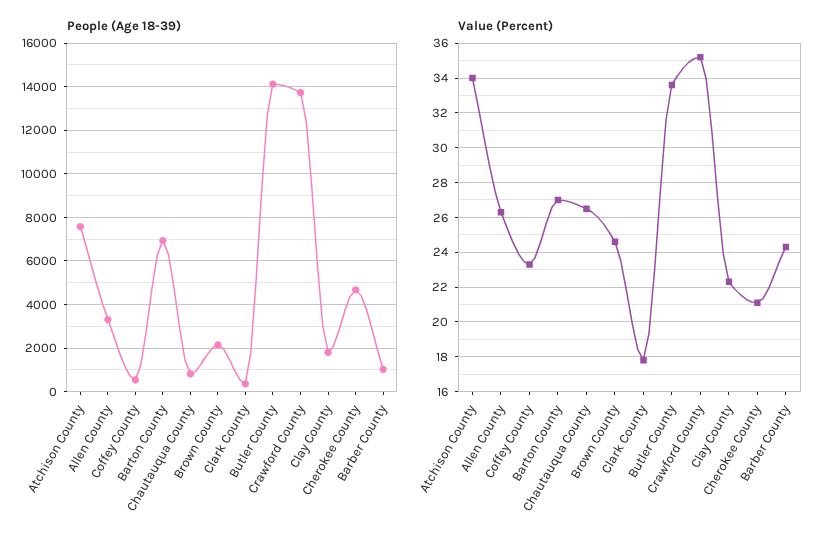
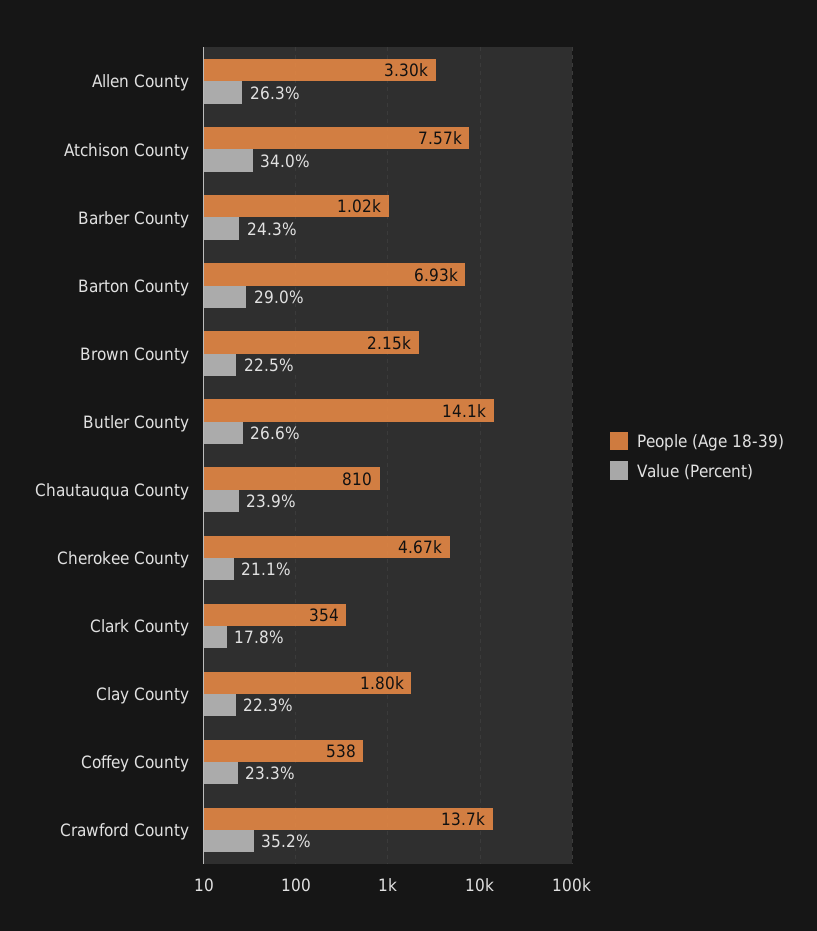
  {
    "People (Age 18-39)": {
      "Atchison County": 7570,
      "Allen County": 3300,
      "Coffey County": 538,
      "Barton County": 6930,
      "Chautauqua County": 810,
      "Brown County": 2150,
      "Clark County": 354,
      "Butler County": 14100,
      "Crawford County": 13700,
      "Clay County": 1800,
      "Cherokee County": 4670,
      "Barber County": 1020
    },
    "Value (Percent)": {
      "Atchison County": 34,
      "Allen County": 26.3,
      "Coffey County": 23.3,
-     "Barton County": 27,
+     "Barton County": 29,
-     "Chautauqua County": 26.5,
+     "Chautauqua County": 23.9,
-     "Brown County": 24.5,
+     "Brown County": 22.5,
      "Clark County": 17.8,
-     "Butler County": 33.5,
+     "Butler County": 26.6,
      "Crawford County": 35.2,
      "Clay County": 22.3,
      "Cherokee County": 21.1,
      "Barber County": 24.3
    }
  }

